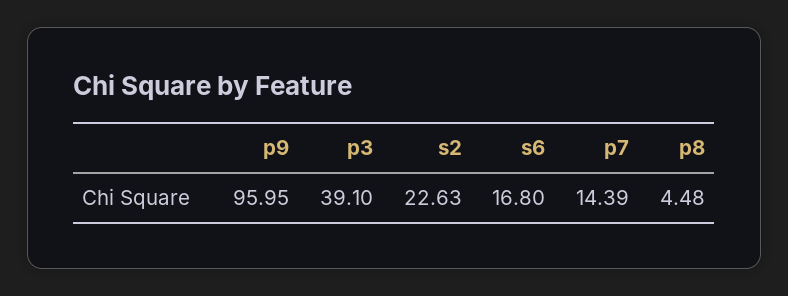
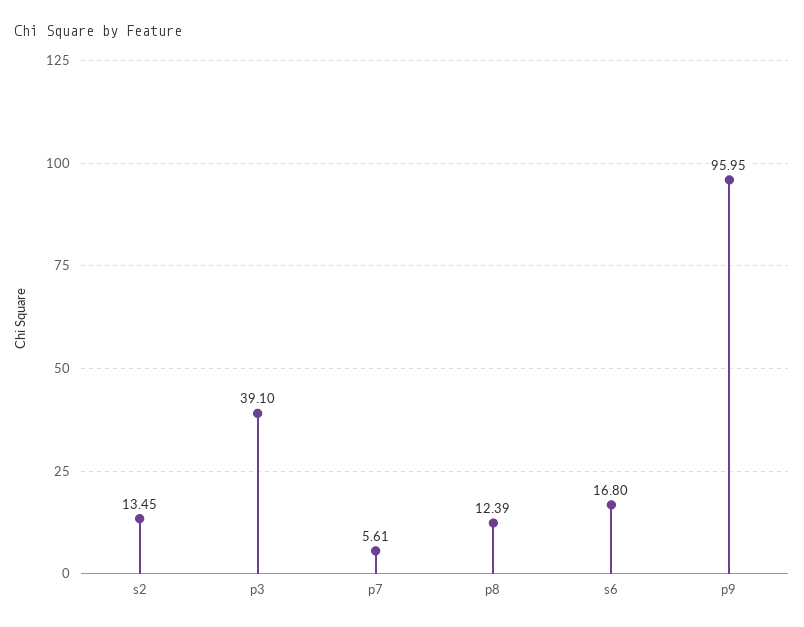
  {
    "p9": 95.95,
    "p3": 39.1,
-   "s2": 22.63,
+   "s2": 13.45,
    "s6": 16.8,
-   "p7": 14.39,
+   "p7": 5.61,
-   "p8": 4.48
+   "p8": 12.39
  }

